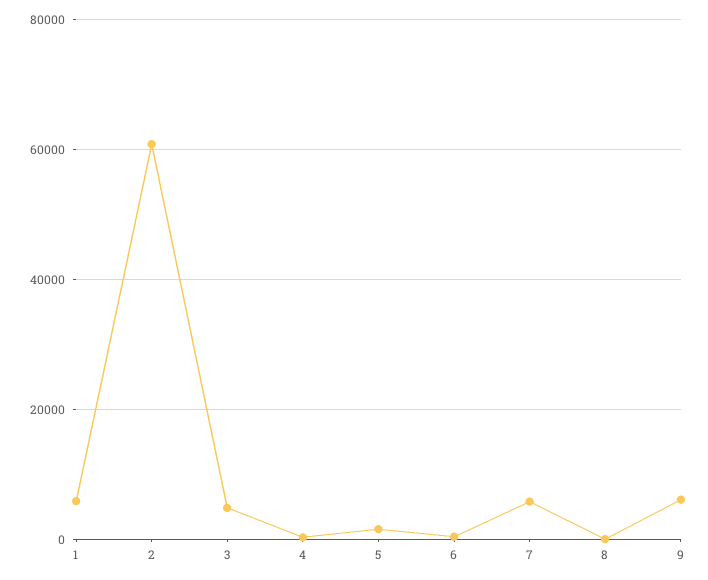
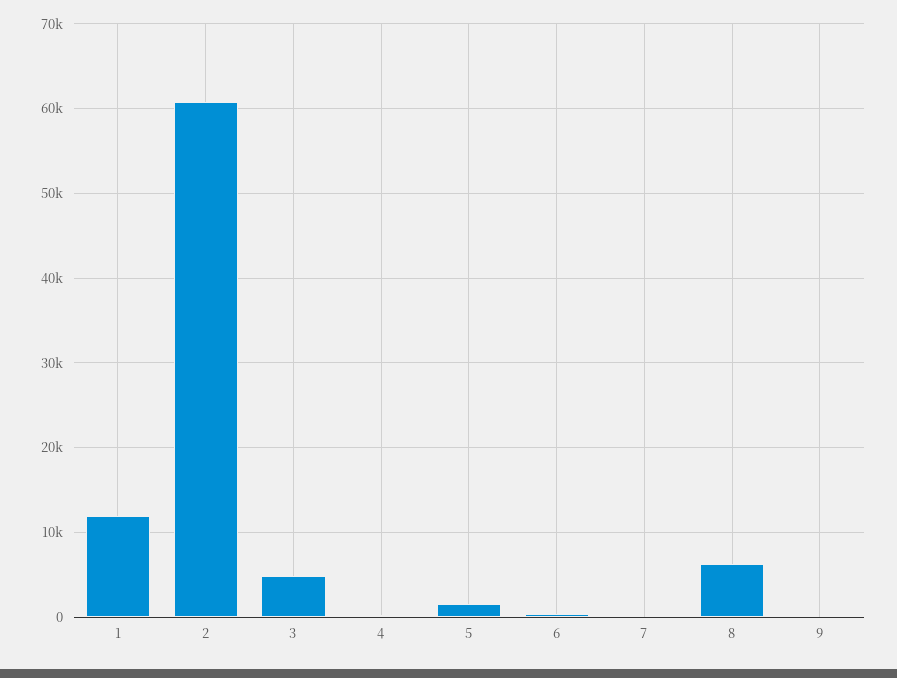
  {
-   "1": 6000,
+   "1": 12000,
    "2": 61000,
    "3": 5000,
    "4": 0,
    "5": 2000,
    "6": 0,
-   "7": 6000,
+   "7": 0,
-   "8": 0,
+   "8": 6000,
-   "9": 6000
+   "9": 0
  }

